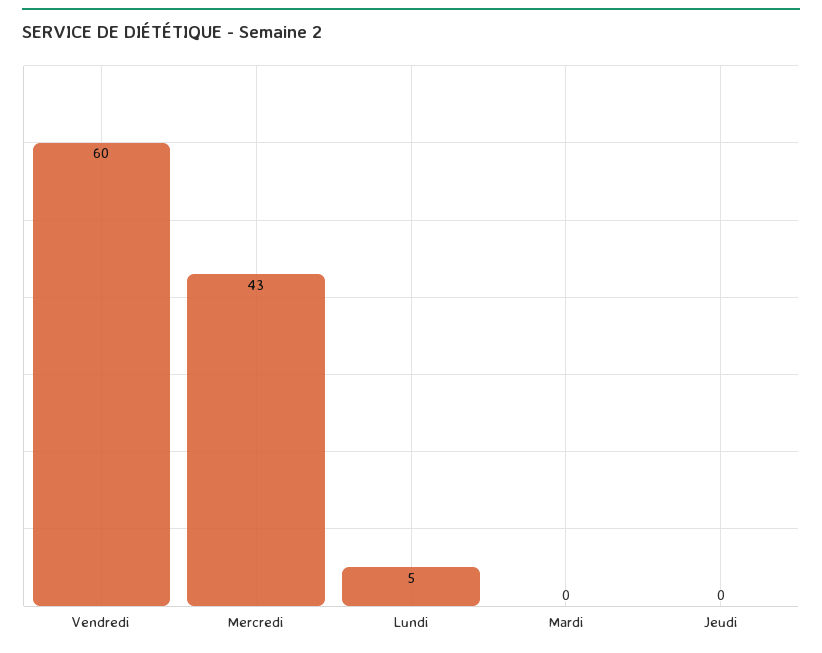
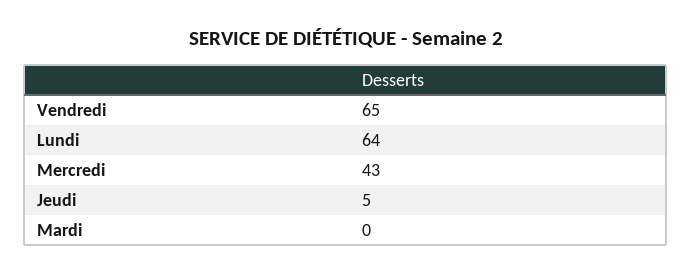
  {
-   "Vendredi": 60,
+   "Vendredi": 65,
    "Mercredi": 43,
-   "Lundi": 5,
+   "Lundi": 64,
    "Mardi": 0,
-   "Jeudi": 0
+   "Jeudi": 5
  }

